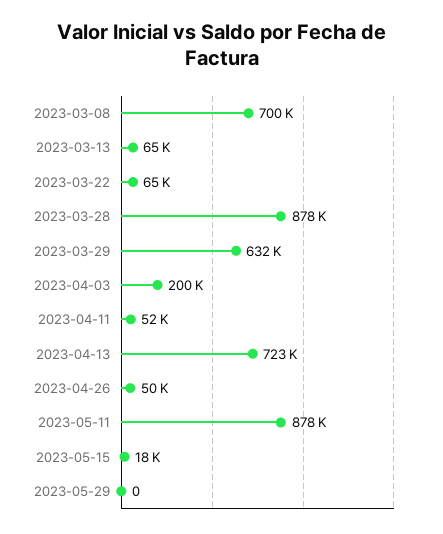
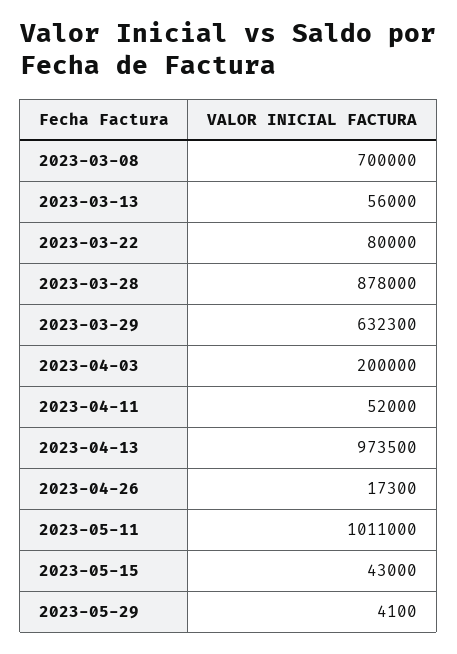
  {
    "2023-03-08": 700000,
-   "2023-03-13": 65000,
+   "2023-03-13": 56000,
-   "2023-03-22": 65000,
+   "2023-03-22": 80000,
    "2023-03-28": 878000,
    "2023-03-29": 632300,
    "2023-04-03": 200000,
    "2023-04-11": 52000,
-   "2023-04-13": 723000,
+   "2023-04-13": 973500,
-   "2023-04-26": 50000,
+   "2023-04-26": 17300,
-   "2023-05-11": 878000,
+   "2023-05-11": 1011000,
-   "2023-05-15": 18000,
+   "2023-05-15": 43000,
-   "2023-05-29": 0
+   "2023-05-29": 4100
  }

